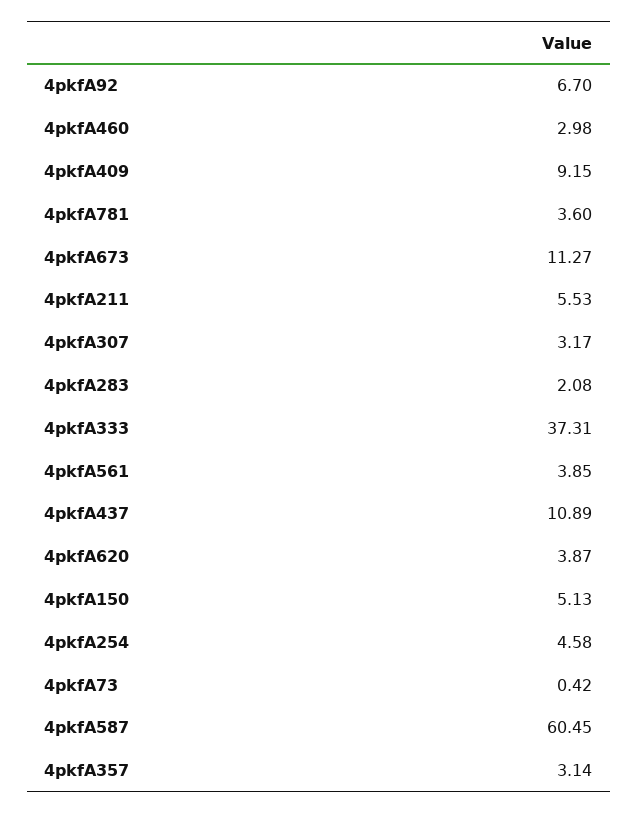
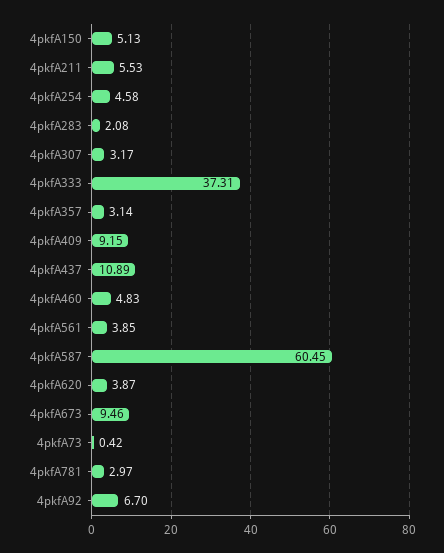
  {
    "4pkfA92": 6.7,
-   "4pkfA460": 2.98,
+   "4pkfA460": 4.83,
    "4pkfA409": 9.15,
-   "4pkfA781": 3.6,
+   "4pkfA781": 2.97,
-   "4pkfA673": 11.27,
+   "4pkfA673": 9.46,
    "4pkfA211": 5.53,
    "4pkfA307": 3.17,
    "4pkfA283": 2.08,
    "4pkfA333": 37.31,
    "4pkfA561": 3.85,
    "4pkfA437": 10.89,
    "4pkfA620": 3.87,
    "4pkfA150": 5.13,
    "4pkfA254": 4.58,
    "4pkfA73": 0.42,
    "4pkfA587": 60.45,
    "4pkfA357": 3.14
  }

